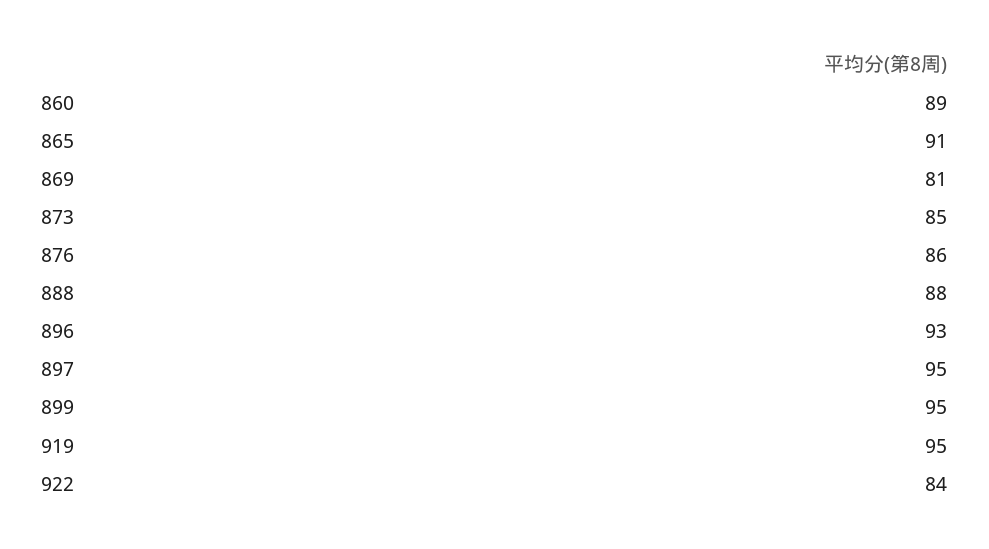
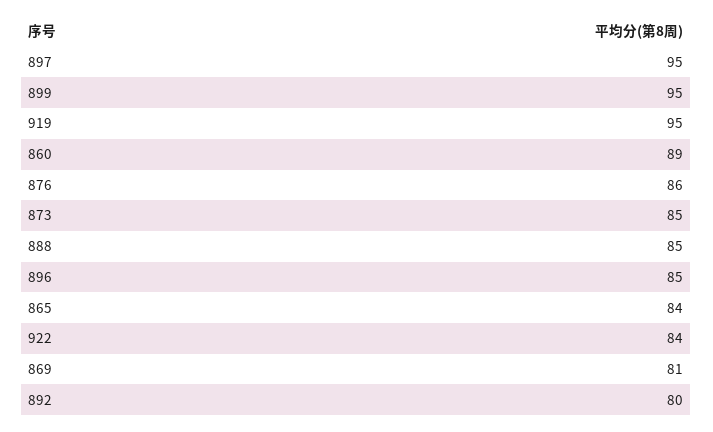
  {
    "860": 89,
-   "865": 91,
+   "865": 84,
    "869": 81,
    "873": 85,
    "876": 86,
-   "888": 88,
+   "888": 85,
-   "896": 93,
+   "896": 85,
    "897": 95,
    "899": 95,
    "919": 95,
-   "922": 84
+   "922": 84,
+   "892": 80
  }

